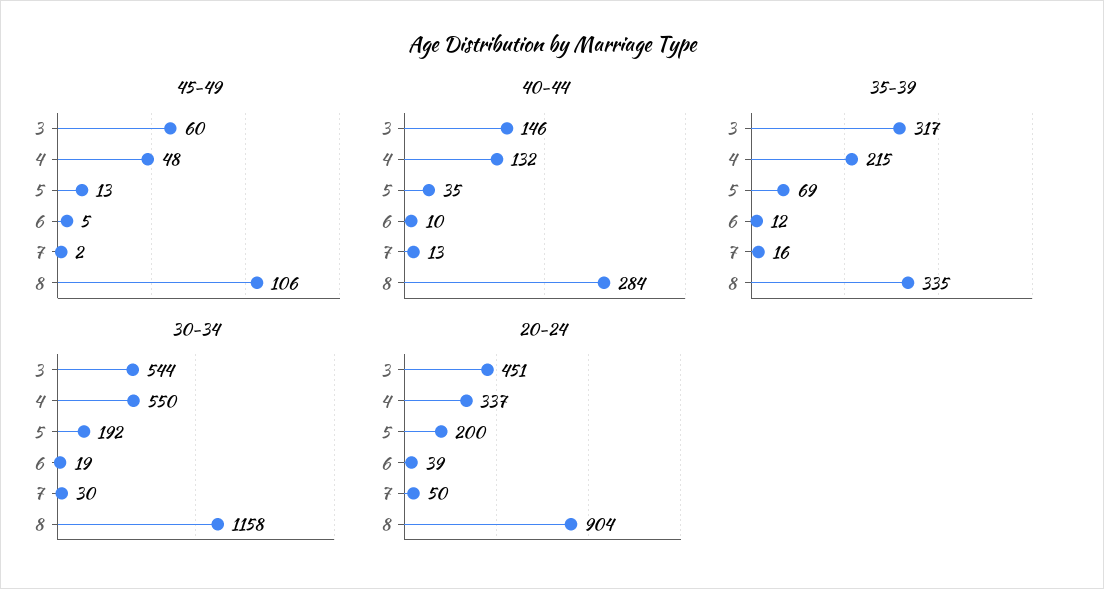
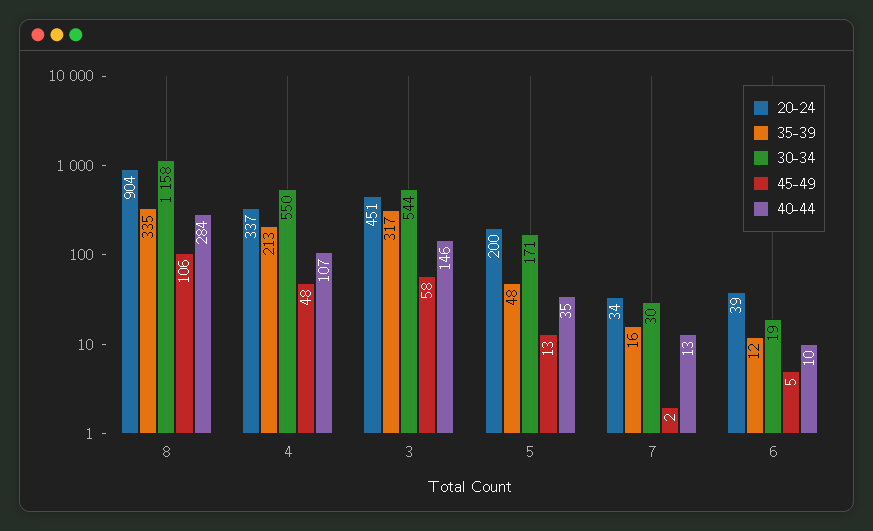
  {
    "45-49": {
-     "3": 60,
+     "3": 58,
      "4": 48,
      "5": 13,
      "6": 5,
      "7": 2,
      "8": 106
    },
    "40-44": {
      "3": 146,
-     "4": 132,
+     "4": 107,
      "5": 35,
      "6": 10,
      "7": 13,
      "8": 284
    },
    "35-39": {
      "3": 317,
-     "4": 215,
+     "4": 213,
-     "5": 69,
+     "5": 48,
      "6": 12,
      "7": 16,
      "8": 335
    },
    "30-34": {
      "3": 544,
      "4": 550,
-     "5": 192,
+     "5": 171,
      "6": 19,
      "7": 30,
      "8": 1158
    },
    "20-24": {
      "3": 451,
      "4": 337,
      "5": 200,
      "6": 39,
-     "7": 50,
+     "7": 34,
      "8": 904
    }
  }

